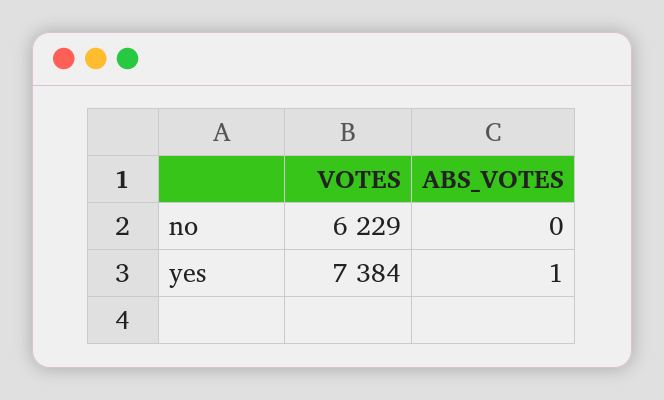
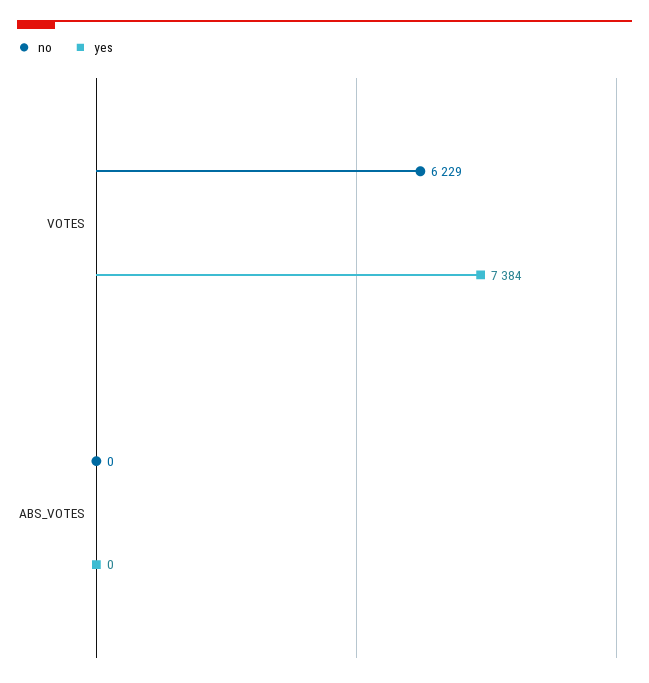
  {
    "no": {
      "VOTES": 6229,
      "ABS_VOTES": 0
    },
    "yes": {
      "VOTES": 7384,
-     "ABS_VOTES": 1
+     "ABS_VOTES": 0
    }
  }

